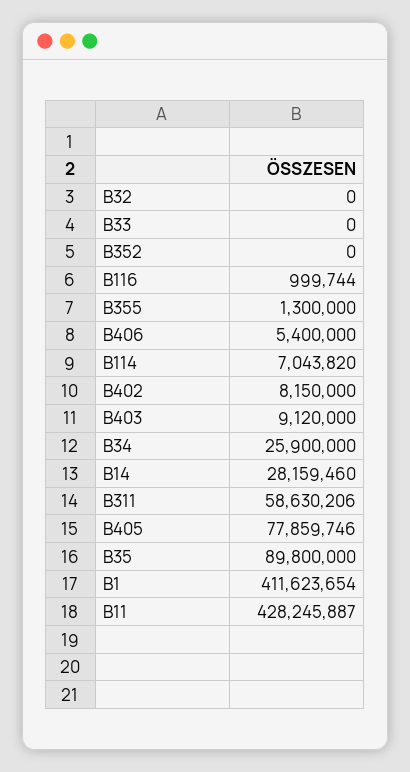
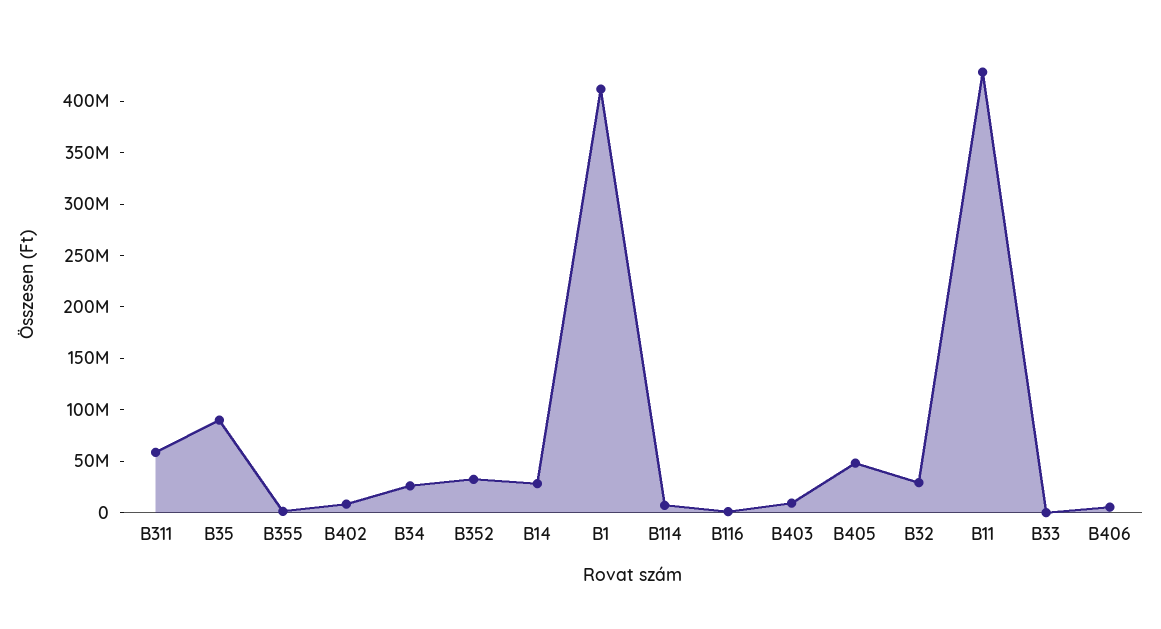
  {
-   "B32": 0,
+   "B32": 30000000,
    "B33": 0,
-   "B352": 0,
+   "B352": 30000000,
    "B116": 999744,
    "B355": 1300000,
    "B406": 5400000,
    "B114": 7043820,
    "B402": 8150000,
    "B403": 9120000,
    "B34": 25900000,
    "B14": 28159460,
    "B311": 58630206,
-   "B405": 77859746,
+   "B405": 50000000,
    "B35": 89800000,
    "B1": 411623654,
    "B11": 428245887
  }

